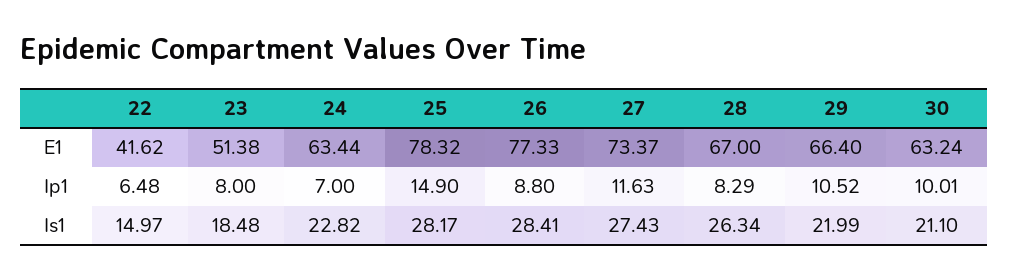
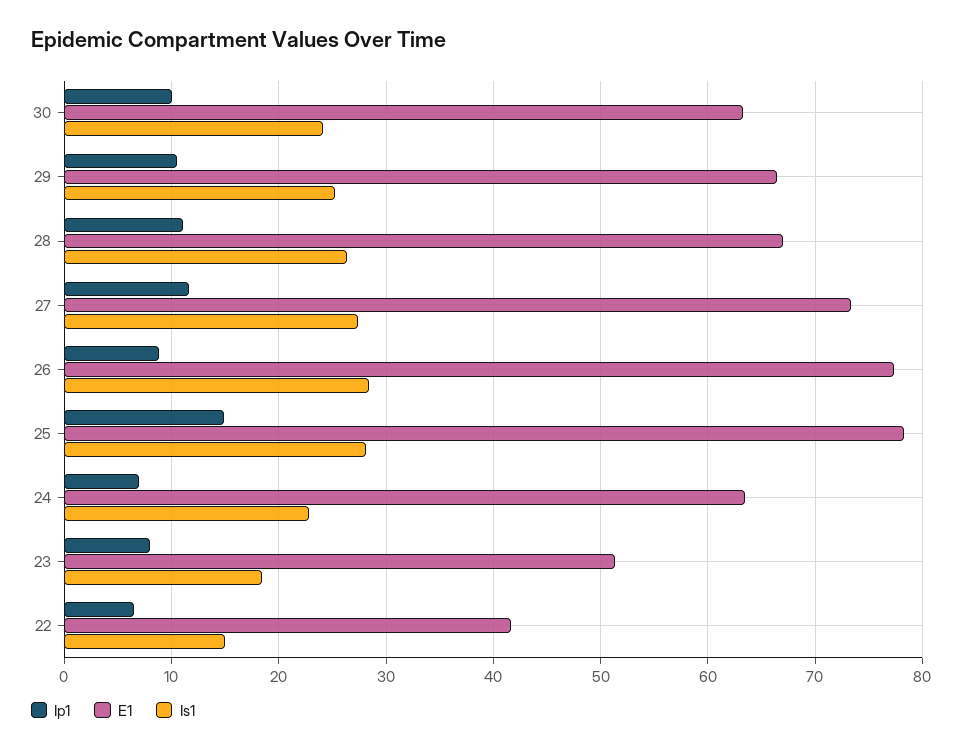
  {
    "E1": {
      "22": 41.62,
      "23": 51.38,
      "24": 63.44,
      "25": 78.32,
      "26": 77.33,
      "27": 73.37,
      "28": 67,
      "29": 66.4,
      "30": 63.24
    },
    "Ip1": {
      "22": 6.48,
      "23": 8,
      "24": 7,
      "25": 14.9,
      "26": 8.8,
      "27": 11.63,
-     "28": 8.29,
+     "28": 11,
      "29": 10.52,
      "30": 10.01
    },
    "Is1": {
      "22": 14.97,
      "23": 18.48,
      "24": 22.82,
      "25": 28.17,
      "26": 28.41,
      "27": 27.43,
      "28": 26.34,
-     "29": 21.99,
+     "29": 25,
-     "30": 21.1
+     "30": 24
    }
  }

